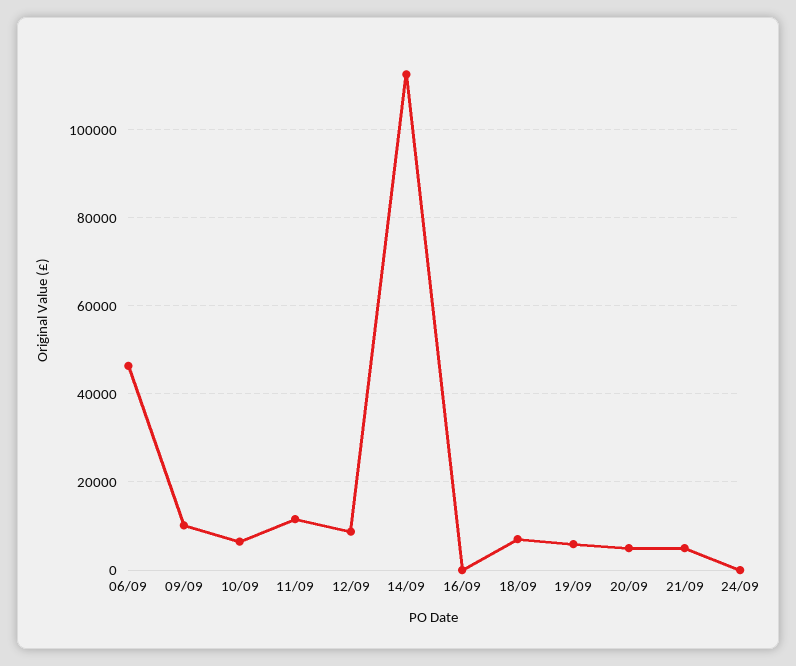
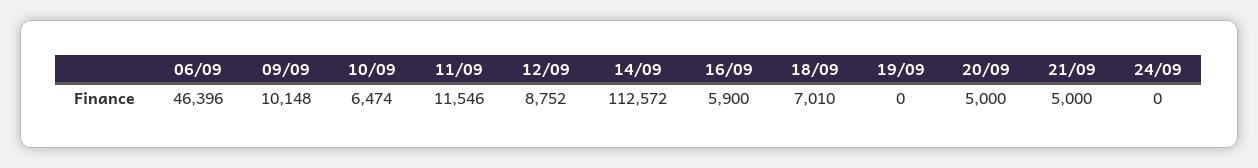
  {
    "06/09": 46396,
    "09/09": 10148,
    "10/09": 6474,
    "11/09": 11546,
    "12/09": 8752,
    "14/09": 112572,
-   "16/09": 0,
+   "16/09": 5900,
    "18/09": 7010,
-   "19/09": 6000,
+   "19/09": 0,
    "20/09": 5000,
    "21/09": 5000,
    "24/09": 0
  }

